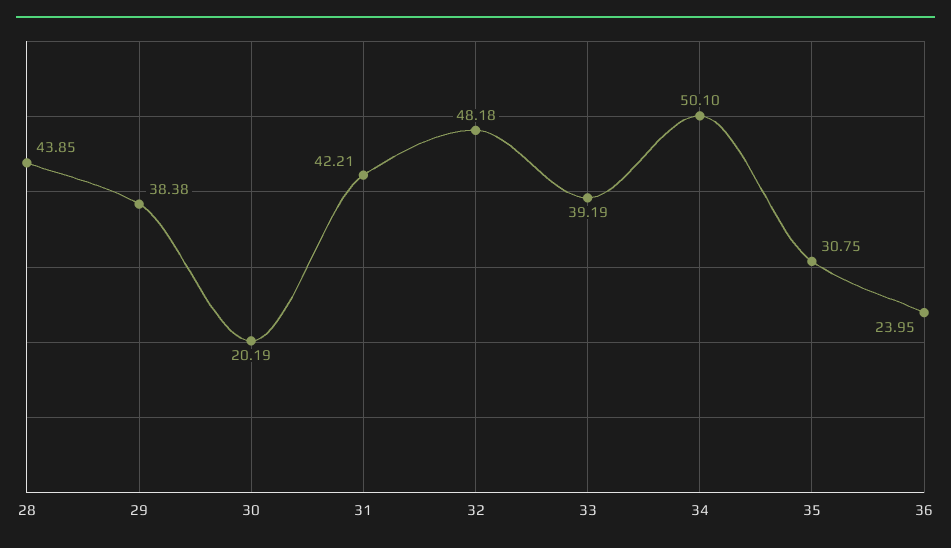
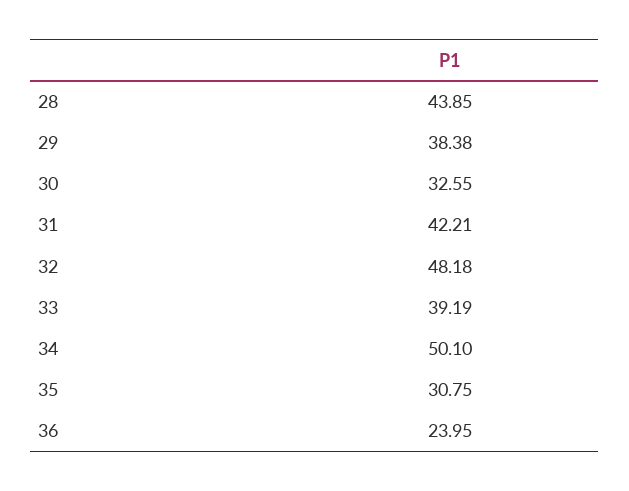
  {
    "28": 43.85,
    "29": 38.38,
-   "30": 20.19,
+   "30": 32.55,
    "31": 42.21,
    "32": 48.18,
    "33": 39.19,
    "34": 50.1,
    "35": 30.75,
    "36": 23.95
  }

